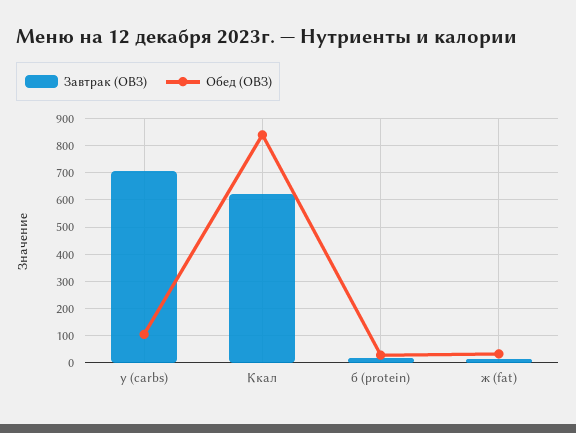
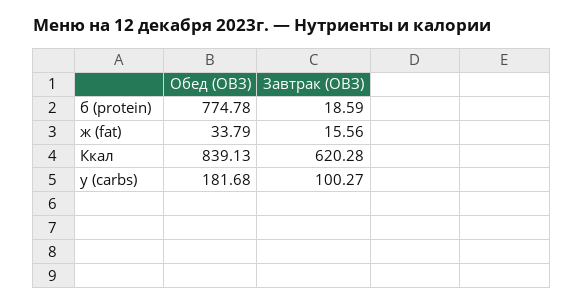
  {
    "Завтрак (ОВЗ)": {
-     "у (carbs)": 700,
+     "у (carbs)": 100.27,
      "Ккал": 620.28,
      "б (protein)": 18.59,
      "ж (fat)": 15.56
    },
    "Обед (ОВЗ)": {
-     "у (carbs)": 100,
+     "у (carbs)": 181.68,
      "Ккал": 839.13,
-     "б (protein)": 25,
+     "б (protein)": 774.78,
      "ж (fat)": 33.79
    }
  }

